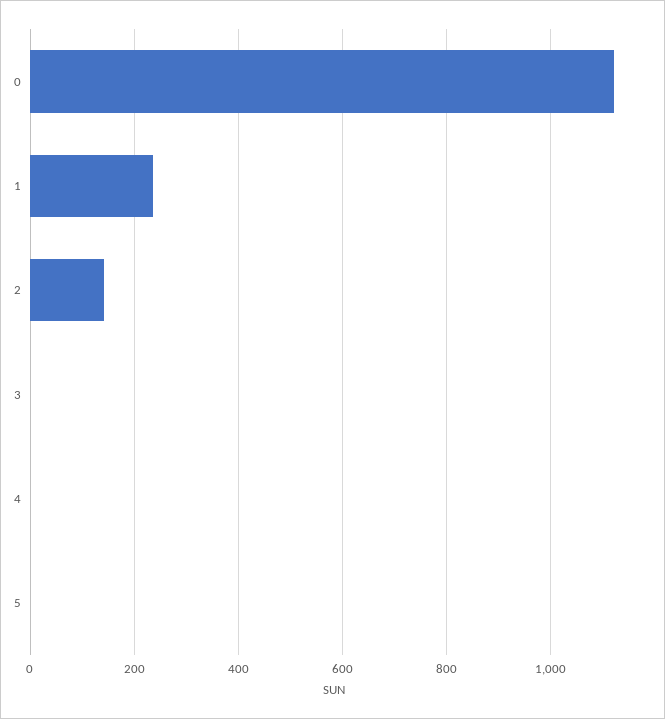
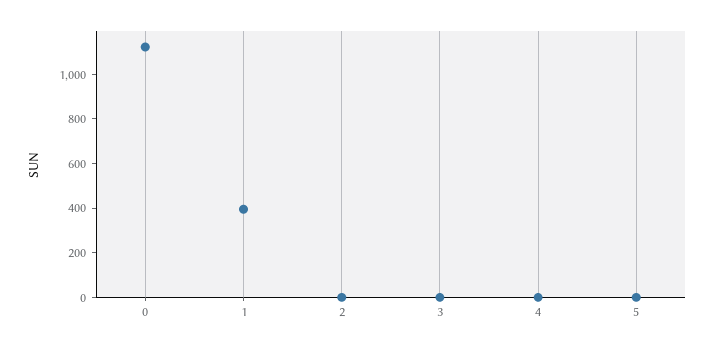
  {
    "0": 1120,
-   "1": 240,
+   "1": 400,
-   "2": 140,
+   "2": 0,
    "3": 0,
    "4": 0,
    "5": 0
  }

